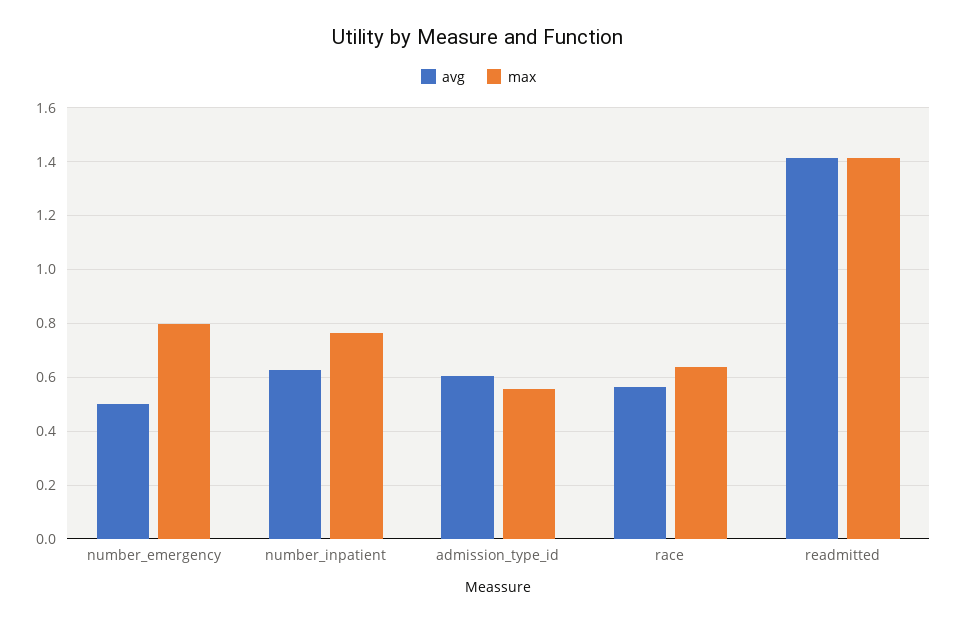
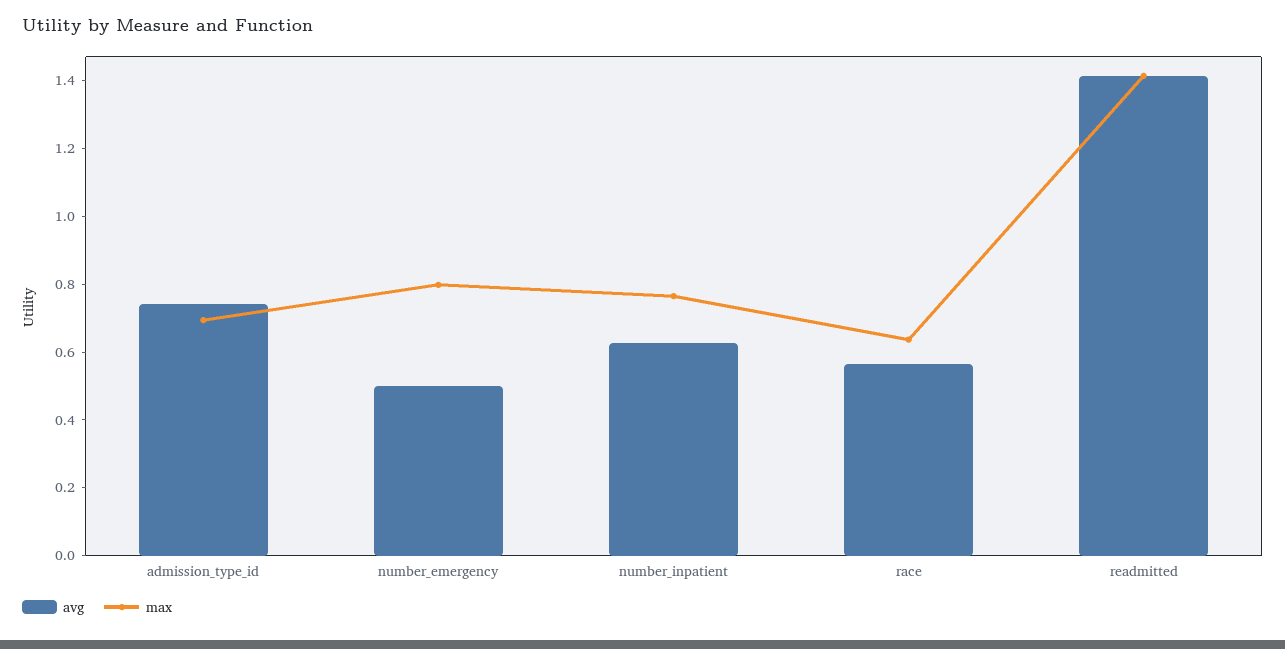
  {
    "avg": {
      "number_emergency": 0.5,
      "number_inpatient": 0.625,
-     "admission_type_id": 0.6,
+     "admission_type_id": 0.75,
      "race": 0.575,
      "readmitted": 1.425
    },
    "max": {
      "number_emergency": 0.8,
      "number_inpatient": 0.775,
-     "admission_type_id": 0.55,
+     "admission_type_id": 0.7,
      "race": 0.625,
      "readmitted": 1.425
    }
  }

